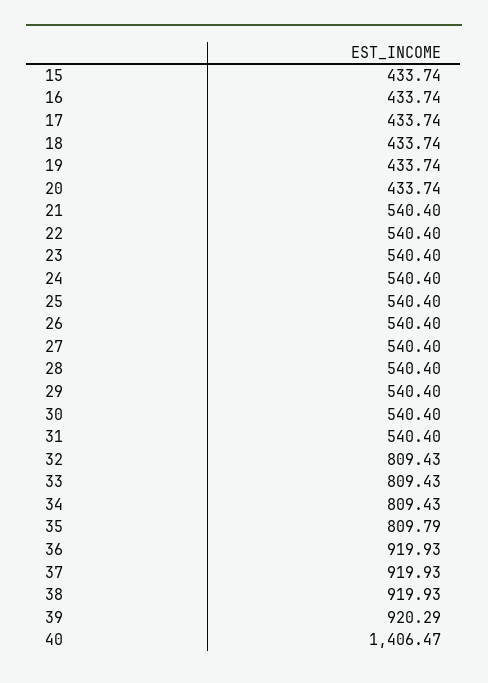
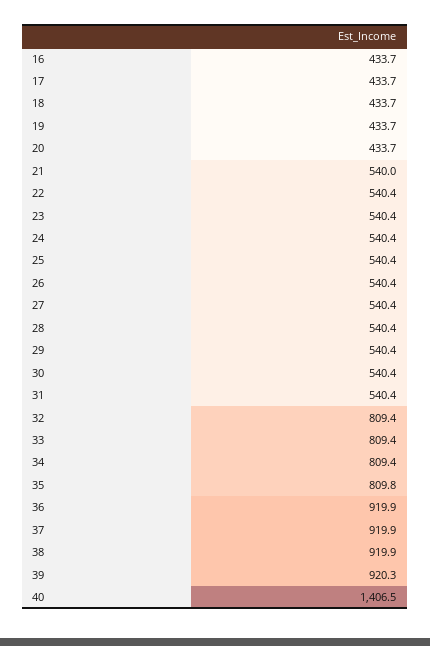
  {
-   "15": 433.74,
    "16": 433.74,
    "17": 433.74,
    "18": 433.74,
    "19": 433.74,
    "20": 433.74,
-   "21": 540.4,
+   "21": 540,
    "22": 540.4,
    "23": 540.4,
    "24": 540.4,
    "25": 540.4,
    "26": 540.4,
    "27": 540.4,
    "28": 540.4,
    "29": 540.4,
    "30": 540.4,
    "31": 540.4,
    "32": 809.43,
    "33": 809.43,
    "34": 809.43,
    "35": 809.79,
    "36": 919.93,
    "37": 919.93,
    "38": 919.93,
    "39": 920.29,
    "40": 1406.47
  }

